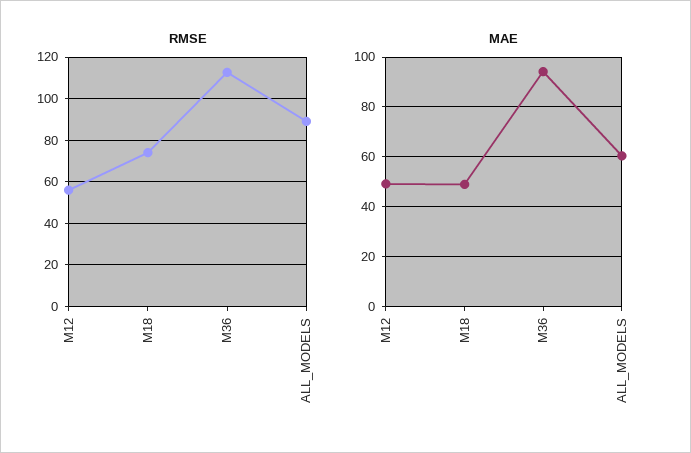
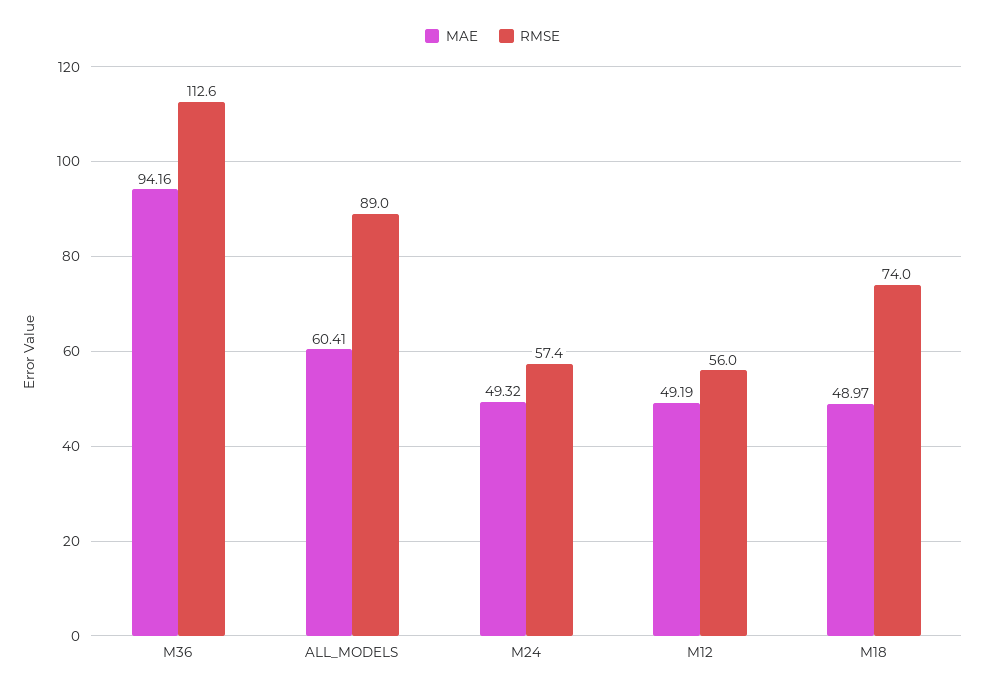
  {
    "RMSE": {
      "M12": 56,
      "M18": 74,
      "M36": 112.6,
-     "ALL_MODELS": 89
+     "ALL_MODELS": 89,
+     "M24": 57.4
    },
    "MAE": {
      "M12": 49.19,
      "M18": 48.97,
      "M36": 94.16,
-     "ALL_MODELS": 60.41
+     "ALL_MODELS": 60.41,
+     "M24": 49.32
    }
  }

